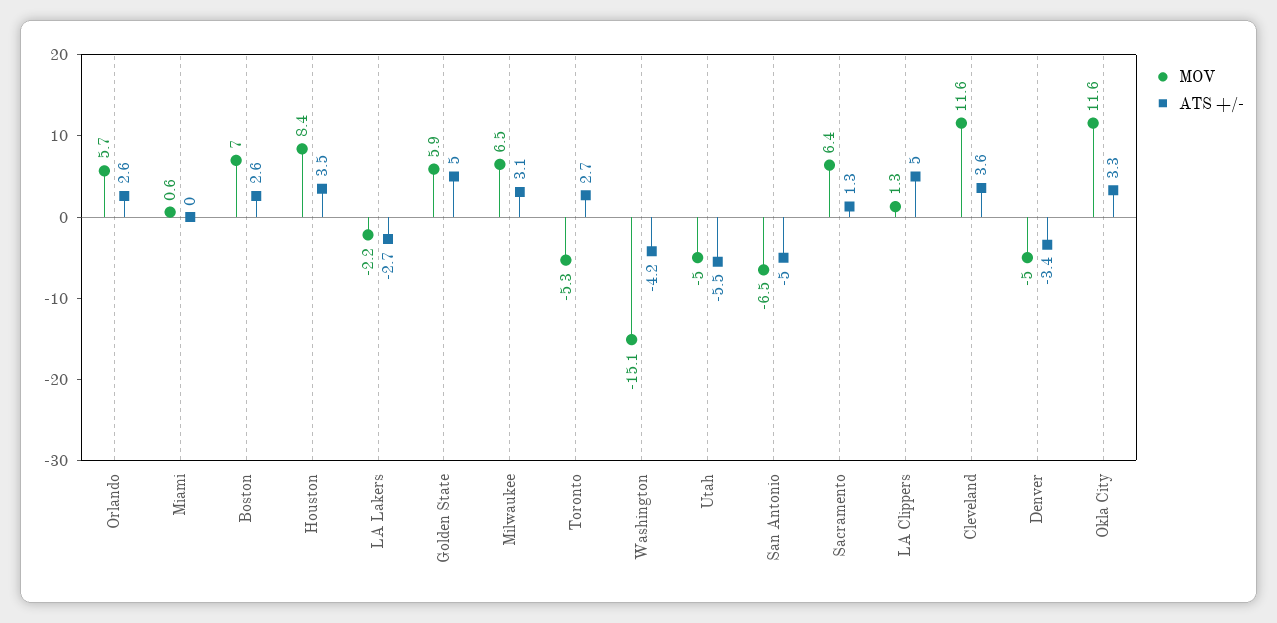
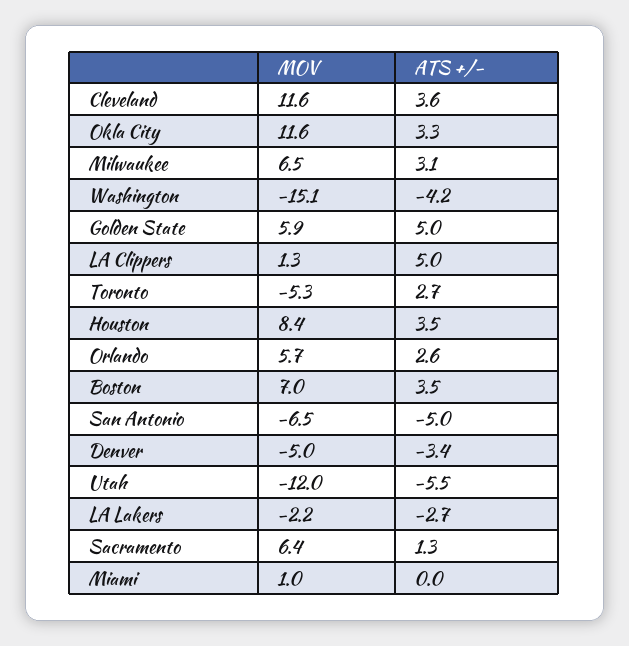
  {
    "MOV": {
      "Orlando": 5.7,
-     "Miami": 0.6,
+     "Miami": 1,
      "Boston": 7,
      "Houston": 8.4,
      "LA Lakers": -2.2,
      "Golden State": 5.9,
      "Milwaukee": 6.5,
      "Toronto": -5.3,
      "Washington": -15.1,
-     "Utah": -5,
+     "Utah": -12,
      "San Antonio": -6.5,
      "Sacramento": 6.4,
      "LA Clippers": 1.3,
      "Cleveland": 11.6,
      "Denver": -5,
      "Okla City": 11.6
    },
    "ATS +/-": {
      "Orlando": 2.6,
      "Miami": 0,
-     "Boston": 2.6,
+     "Boston": 3.5,
      "Houston": 3.5,
      "LA Lakers": -2.7,
      "Golden State": 5,
      "Milwaukee": 3.1,
      "Toronto": 2.7,
      "Washington": -4.2,
      "Utah": -5.5,
      "San Antonio": -5,
      "Sacramento": 1.3,
      "LA Clippers": 5,
      "Cleveland": 3.6,
      "Denver": -3.4,
      "Okla City": 3.3
    }
  }

